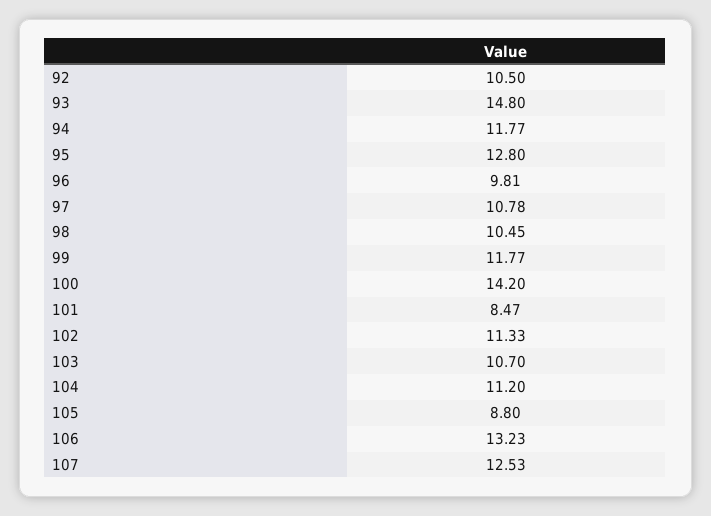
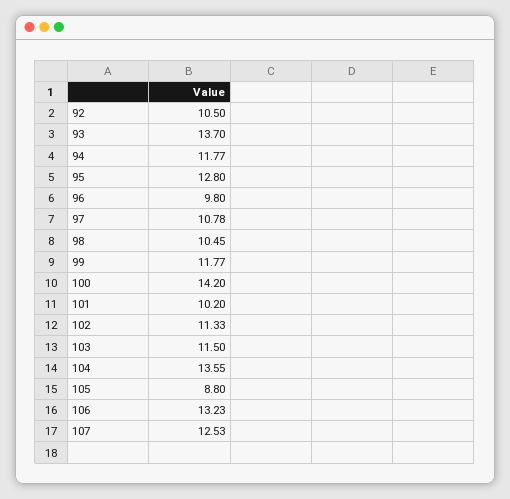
  {
    "92": 10.5,
-   "93": 14.8,
+   "93": 13.7,
    "94": 11.77,
    "95": 12.8,
-   "96": 9.81,
+   "96": 9.8,
    "97": 10.78,
    "98": 10.45,
    "99": 11.77,
    "100": 14.2,
-   "101": 8.47,
+   "101": 10.2,
    "102": 11.33,
-   "103": 10.7,
+   "103": 11.5,
-   "104": 11.2,
+   "104": 13.55,
    "105": 8.8,
    "106": 13.23,
    "107": 12.53
  }

